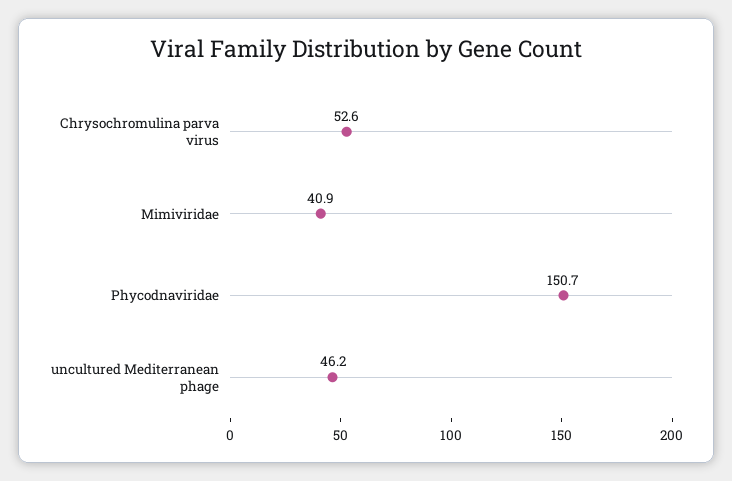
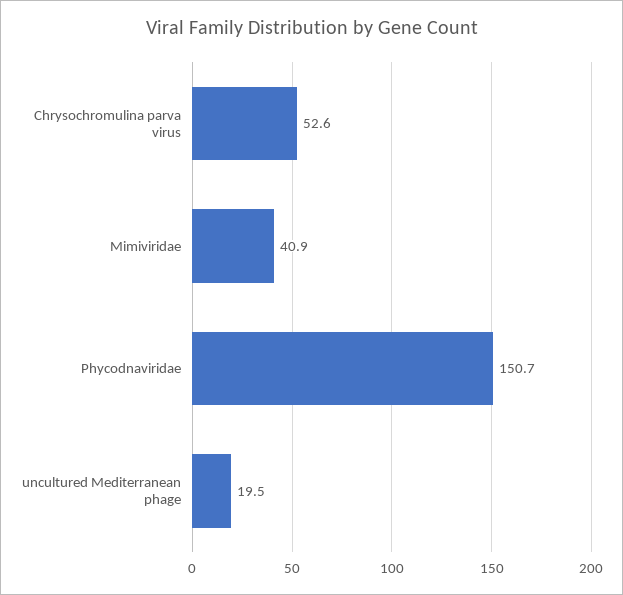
  {
    "Chrysochromulina parva virus": 52.6,
    "Mimiviridae": 40.9,
    "Phycodnaviridae": 150.7,
-   "uncultured Mediterranean phage": 46.2
+   "uncultured Mediterranean phage": 19.5
  }

